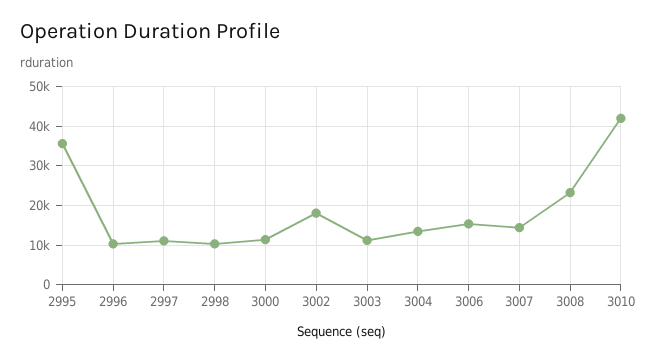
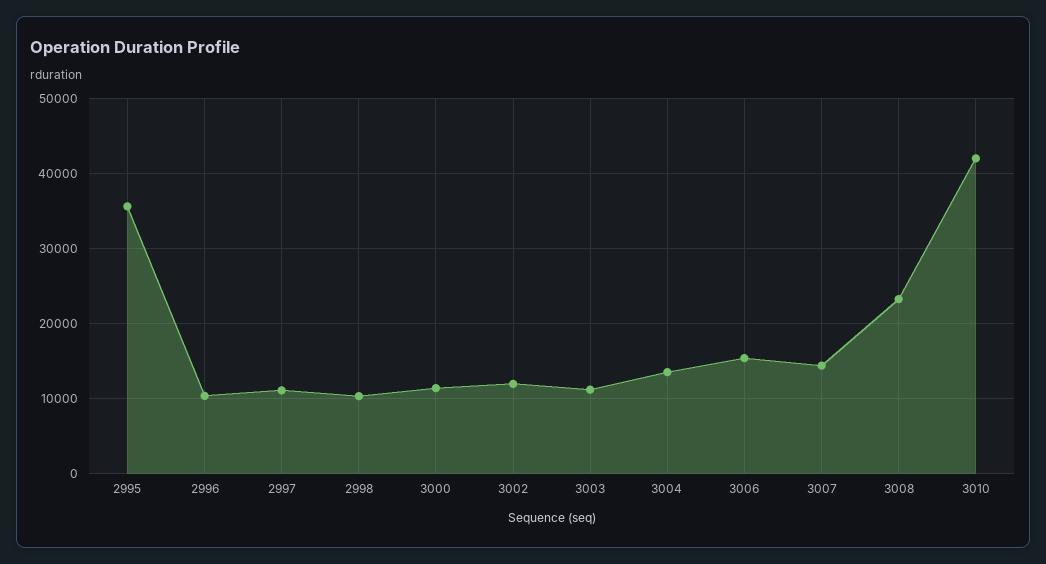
  {
    "2995": 36000,
    "2996": 10000,
    "2997": 11000,
    "2998": 10000,
    "3000": 11000,
-   "3002": 18000,
+   "3002": 12000,
    "3003": 11000,
    "3004": 14000,
    "3006": 15000,
    "3007": 14000,
    "3008": 23000,
    "3010": 42000
  }

